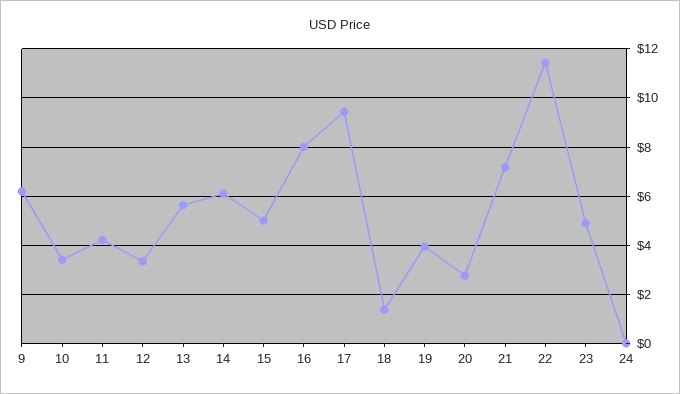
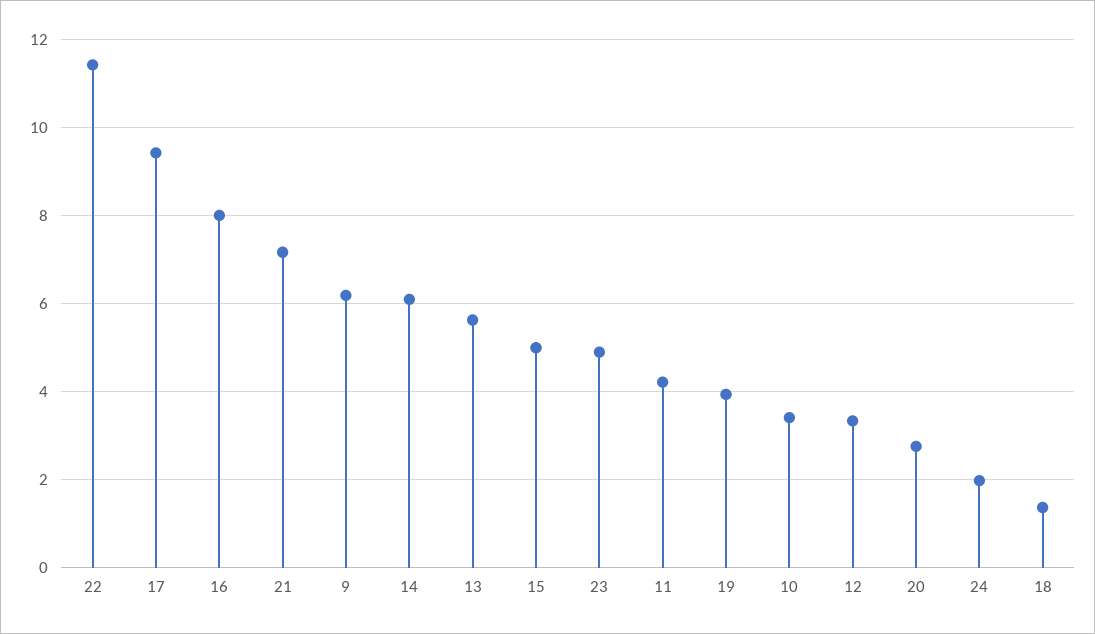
  {
    "9": 6.2,
    "10": 3.4,
    "11": 4.2,
    "12": 3.4,
    "13": 5.6,
    "14": 6.2,
    "15": 5,
    "16": 8,
    "17": 9.4,
    "18": 1.4,
    "19": 4,
    "20": 2.8,
    "21": 7.2,
    "22": 11.4,
    "23": 5,
-   "24": 0
+   "24": 2
  }

